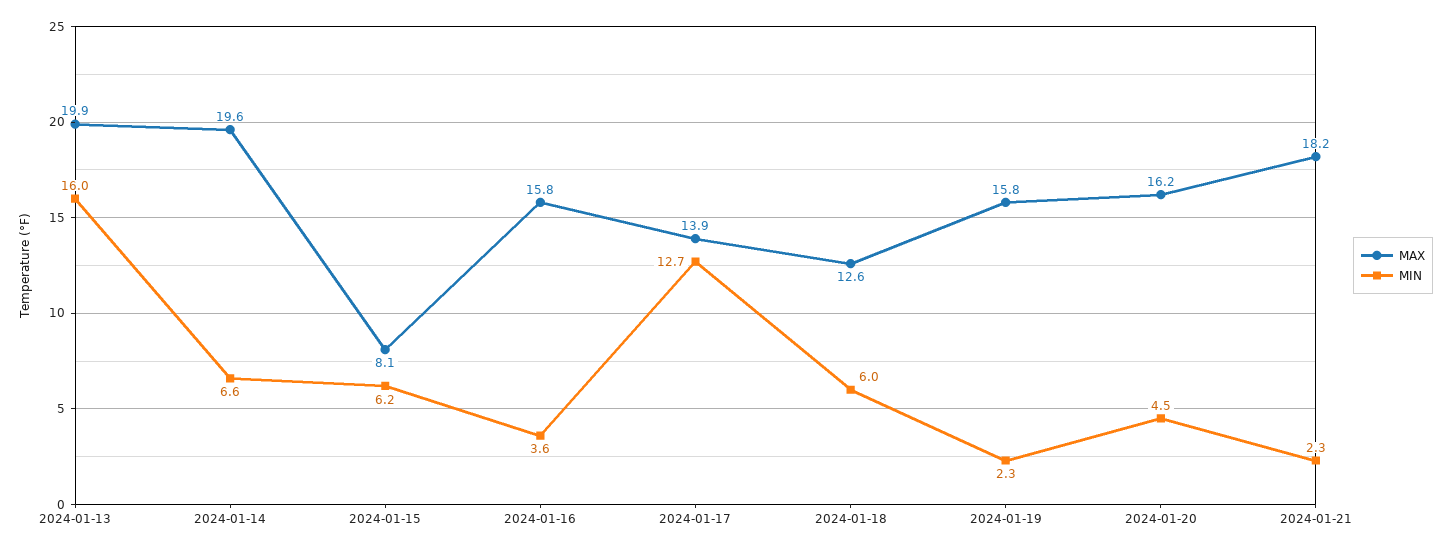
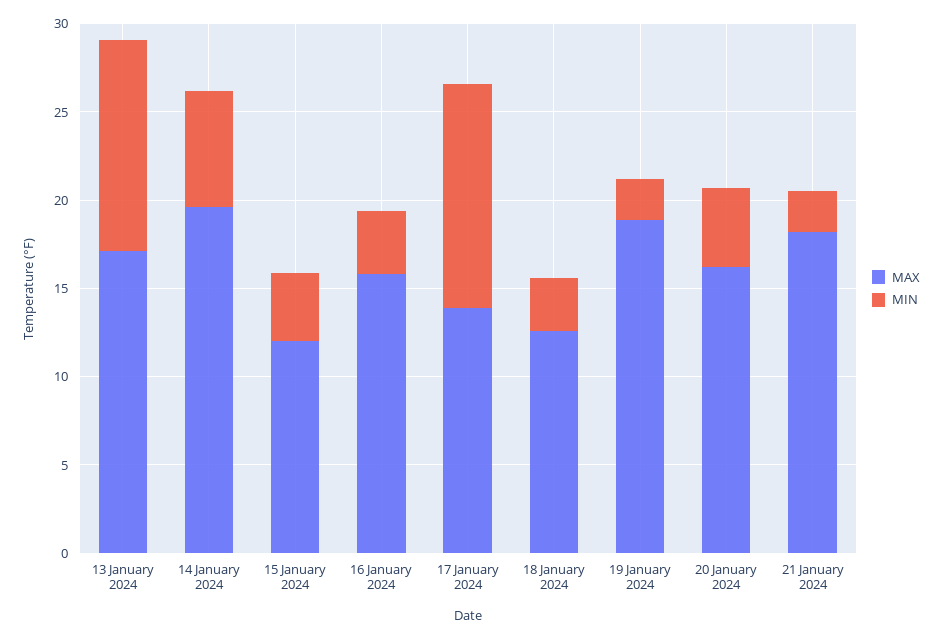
  {
    "MAX": {
-     "2024-01-13": 19.9,
+     "2024-01-13": 17,
      "2024-01-14": 19.6,
-     "2024-01-15": 8.1,
+     "2024-01-15": 12,
      "2024-01-16": 15.8,
      "2024-01-17": 13.9,
      "2024-01-18": 12.6,
-     "2024-01-19": 15.8,
+     "2024-01-19": 19,
      "2024-01-20": 16.2,
      "2024-01-21": 18.2
    },
    "MIN": {
-     "2024-01-13": 16,
+     "2024-01-13": 12,
      "2024-01-14": 6.6,
-     "2024-01-15": 6.2,
+     "2024-01-15": 4,
      "2024-01-16": 3.6,
      "2024-01-17": 12.7,
-     "2024-01-18": 6,
+     "2024-01-18": 3,
      "2024-01-19": 2.3,
      "2024-01-20": 4.5,
      "2024-01-21": 2.3
    }
  }

